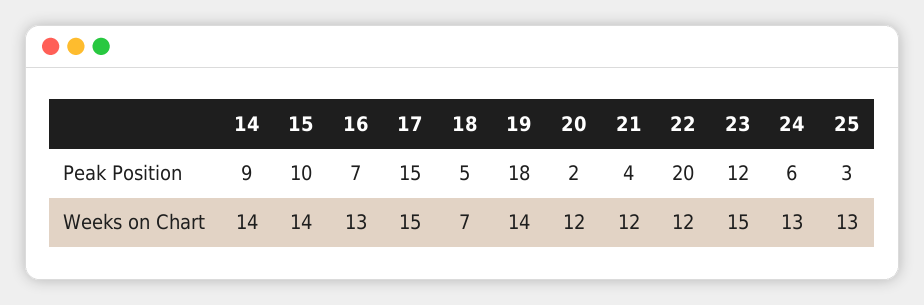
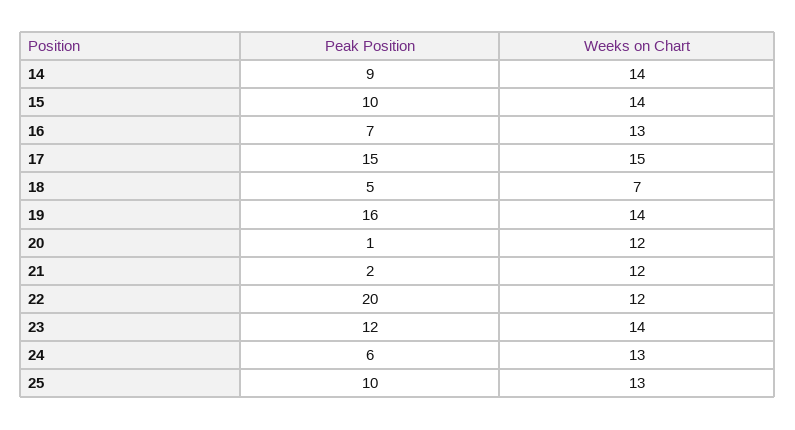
  {
    "14": {
      "Peak Position": 9,
      "Weeks on Chart": 14
    },
    "15": {
      "Peak Position": 10,
      "Weeks on Chart": 14
    },
    "16": {
      "Peak Position": 7,
      "Weeks on Chart": 13
    },
    "17": {
      "Peak Position": 15,
      "Weeks on Chart": 15
    },
    "18": {
      "Peak Position": 5,
      "Weeks on Chart": 7
    },
    "19": {
-     "Peak Position": 18,
+     "Peak Position": 16,
      "Weeks on Chart": 14
    },
    "20": {
-     "Peak Position": 2,
+     "Peak Position": 1,
      "Weeks on Chart": 12
    },
    "21": {
-     "Peak Position": 4,
+     "Peak Position": 2,
      "Weeks on Chart": 12
    },
    "22": {
      "Peak Position": 20,
      "Weeks on Chart": 12
    },
    "23": {
      "Peak Position": 12,
-     "Weeks on Chart": 15
+     "Weeks on Chart": 14
    },
    "24": {
      "Peak Position": 6,
      "Weeks on Chart": 13
    },
    "25": {
-     "Peak Position": 3,
+     "Peak Position": 10,
      "Weeks on Chart": 13
    }
  }

